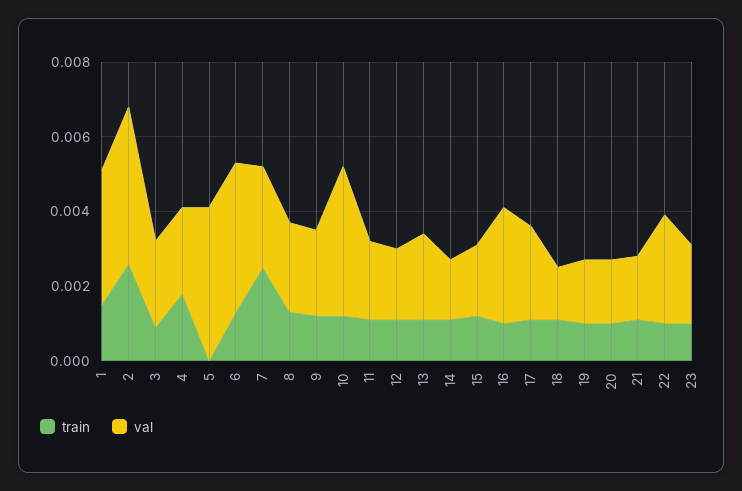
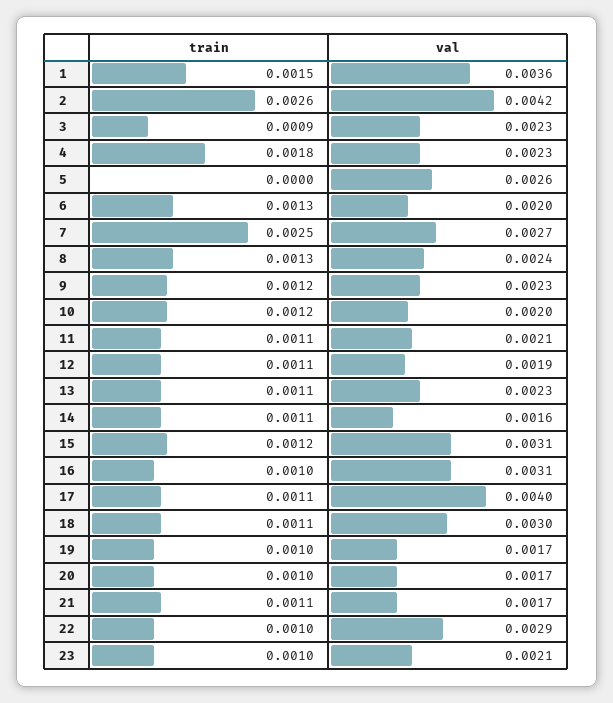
  {
    "train": {
      "1": 0.0015,
      "2": 0.0026,
      "3": 0.0009,
      "4": 0.0018,
      "5": 0,
      "6": 0.0013,
      "7": 0.0025,
      "8": 0.0013,
      "9": 0.0012,
      "10": 0.0012,
      "11": 0.0011,
      "12": 0.0011,
      "13": 0.0011,
      "14": 0.0011,
      "15": 0.0012,
      "16": 0.001,
      "17": 0.0011,
      "18": 0.0011,
      "19": 0.001,
      "20": 0.001,
      "21": 0.0011,
      "22": 0.001,
      "23": 0.001
    },
    "val": {
      "1": 0.0036,
      "2": 0.0042,
      "3": 0.0023,
      "4": 0.0023,
-     "5": 0.004,
+     "5": 0.0026,
-     "6": 0.004,
+     "6": 0.002,
      "7": 0.0027,
      "8": 0.0024,
      "9": 0.0023,
-     "10": 0.004,
+     "10": 0.002,
      "11": 0.0021,
      "12": 0.0019,
      "13": 0.0023,
      "14": 0.0016,
-     "15": 0.002,
+     "15": 0.0031,
      "16": 0.0031,
-     "17": 0.0025,
+     "17": 0.004,
-     "18": 0.0015,
+     "18": 0.003,
      "19": 0.0017,
      "20": 0.0017,
      "21": 0.0017,
      "22": 0.0029,
      "23": 0.0021
    }
  }

